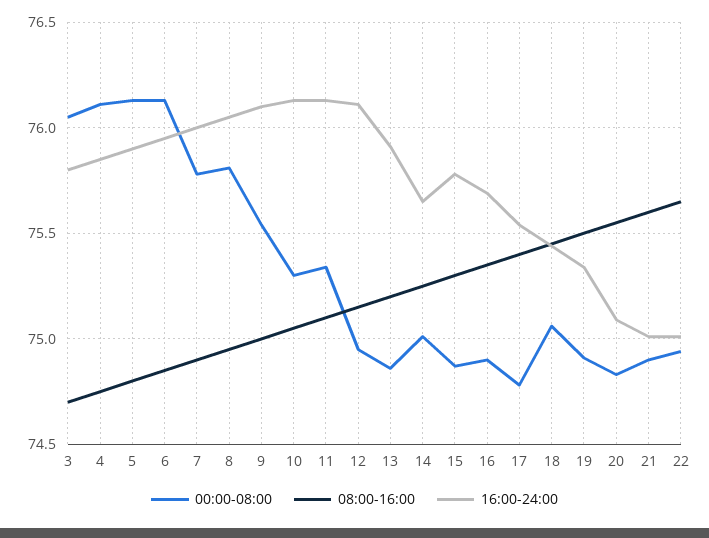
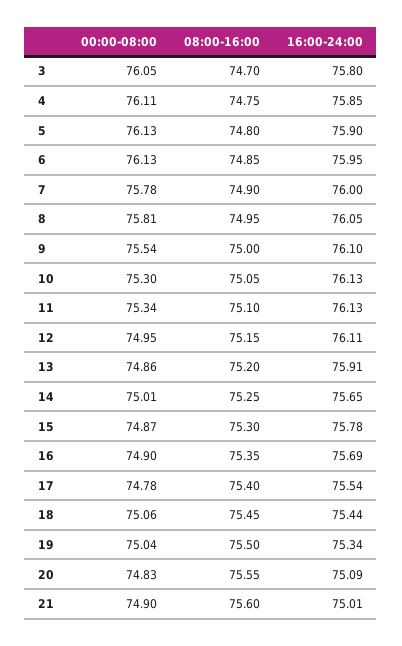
  {
    "00:00-08:00": {
      "3": 76.05,
      "4": 76.11,
      "5": 76.13,
      "6": 76.13,
      "7": 75.78,
      "8": 75.81,
      "9": 75.54,
      "10": 75.3,
      "11": 75.34,
      "12": 74.95,
      "13": 74.86,
      "14": 75.01,
      "15": 74.87,
      "16": 74.9,
      "17": 74.78,
      "18": 75.06,
-     "19": 74.9,
+     "19": 75.04,
      "20": 74.83,
-     "21": 74.9,
+     "21": 74.9
-     "22": 74.95
    },
    "08:00-16:00": {
      "3": 74.7,
      "4": 74.75,
      "5": 74.8,
      "6": 74.85,
      "7": 74.9,
      "8": 74.95,
      "9": 75,
      "10": 75.05,
      "11": 75.1,
      "12": 75.15,
      "13": 75.2,
      "14": 75.25,
      "15": 75.3,
      "16": 75.35,
      "17": 75.4,
      "18": 75.45,
      "19": 75.5,
      "20": 75.55,
-     "21": 75.6,
+     "21": 75.6
-     "22": 75.65
    },
    "16:00-24:00": {
      "3": 75.8,
      "4": 75.85,
      "5": 75.9,
      "6": 75.95,
      "7": 76,
      "8": 76.05,
      "9": 76.1,
      "10": 76.13,
      "11": 76.13,
      "12": 76.11,
      "13": 75.91,
      "14": 75.65,
      "15": 75.78,
      "16": 75.69,
      "17": 75.54,
      "18": 75.44,
      "19": 75.34,
      "20": 75.09,
-     "21": 75.01,
+     "21": 75.01
-     "22": 75
    }
  }

